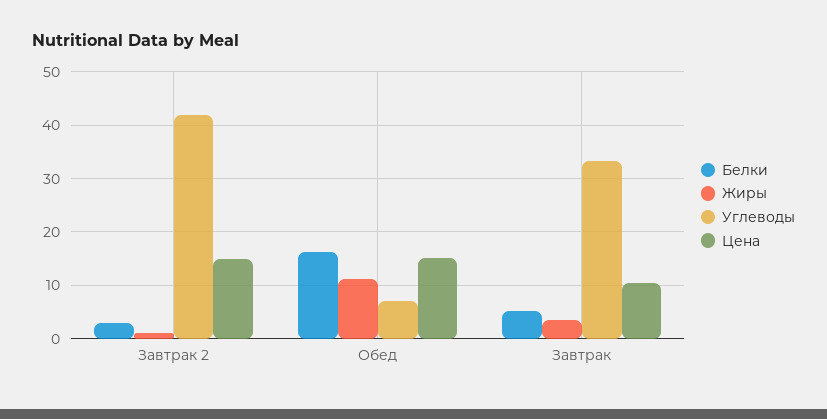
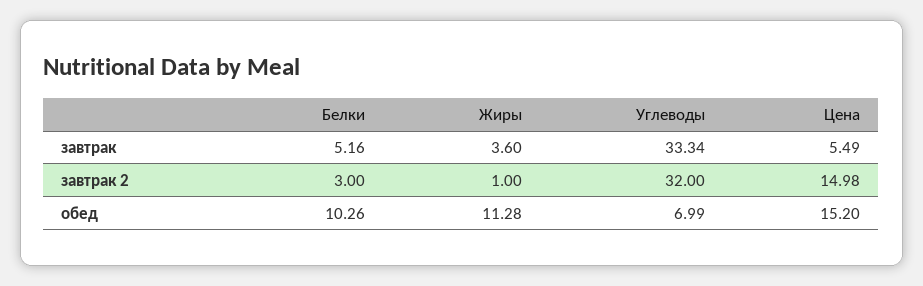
  {
    "Белки": {
      "Завтрак 2": 3,
-     "Обед": 16,
+     "Обед": 10.26,
      "Завтрак": 5.16
    },
    "Жиры": {
      "Завтрак 2": 1,
      "Обед": 11.28,
      "Завтрак": 3.6
    },
    "Углеводы": {
-     "Завтрак 2": 42,
+     "Завтрак 2": 32,
      "Обед": 6.99,
      "Завтрак": 33.34
    },
    "Цена": {
      "Завтрак 2": 14.98,
      "Обед": 15.2,
-     "Завтрак": 10
+     "Завтрак": 5.49
    }
  }

